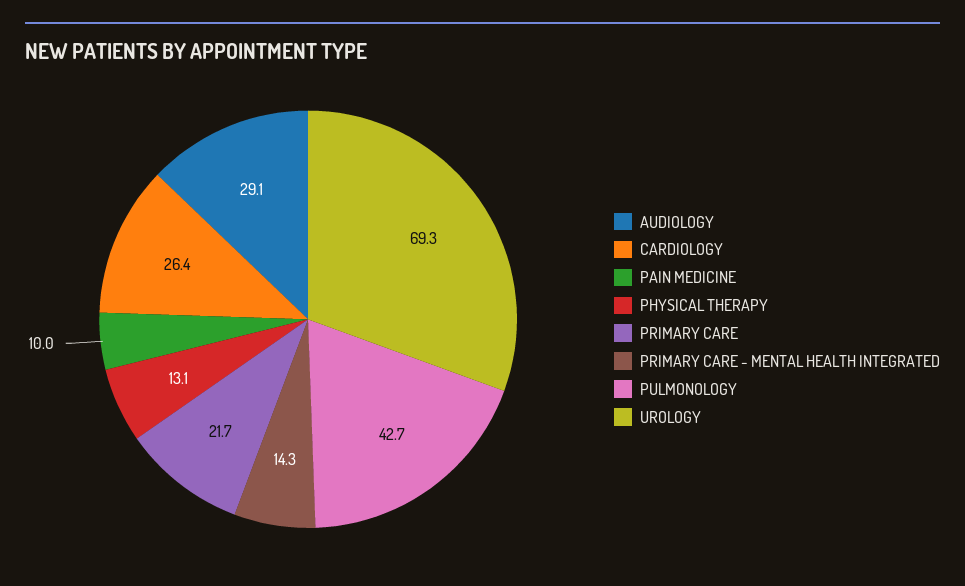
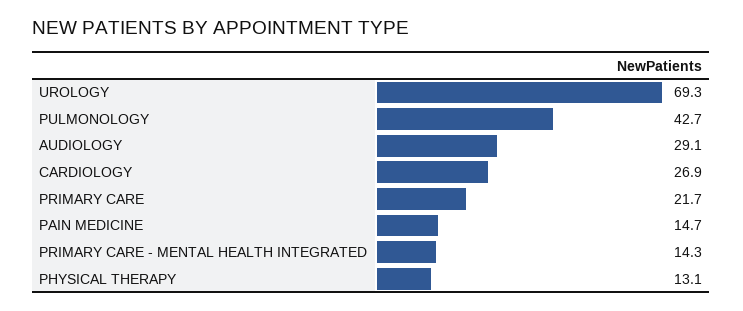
  {
    "AUDIOLOGY": 29.1,
-   "CARDIOLOGY": 26.4,
+   "CARDIOLOGY": 26.9,
-   "PAIN MEDICINE": 10,
+   "PAIN MEDICINE": 14.7,
    "PHYSICAL THERAPY": 13.1,
    "PRIMARY CARE": 21.7,
    "PRIMARY CARE - MENTAL HEALTH INTEGRATED": 14.3,
    "PULMONOLOGY": 42.7,
    "UROLOGY": 69.3
  }

